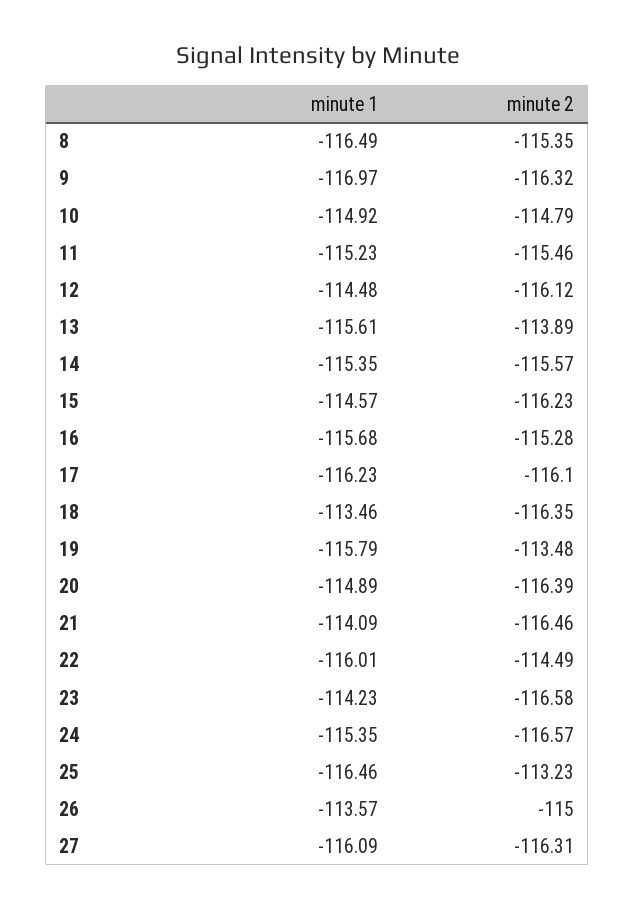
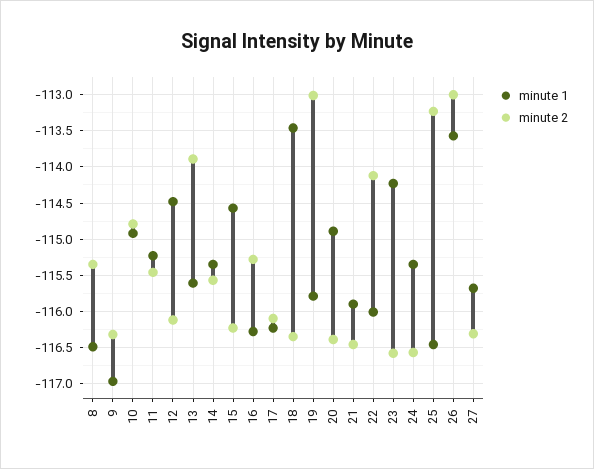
  {
    "minute 1": {
      "8": -116.49,
      "9": -116.97,
      "10": -114.92,
      "11": -115.23,
      "12": -114.48,
      "13": -115.61,
      "14": -115.35,
      "15": -114.57,
-     "16": -115.68,
+     "16": -116.3,
      "17": -116.23,
      "18": -113.46,
      "19": -115.79,
      "20": -114.89,
-     "21": -114.09,
+     "21": -115.9,
      "22": -116.01,
      "23": -114.23,
      "24": -115.35,
      "25": -116.46,
      "26": -113.57,
-     "27": -116.09
+     "27": -115.7
    },
    "minute 2": {
      "8": -115.35,
      "9": -116.32,
      "10": -114.79,
      "11": -115.46,
      "12": -116.12,
      "13": -113.89,
      "14": -115.57,
      "15": -116.23,
      "16": -115.28,
      "17": -116.1,
      "18": -116.35,
-     "19": -113.48,
+     "19": -113,
      "20": -116.39,
      "21": -116.46,
-     "22": -114.49,
+     "22": -114.1,
      "23": -116.58,
      "24": -116.57,
      "25": -113.23,
-     "26": -115,
+     "26": -113,
      "27": -116.31
    }
  }

